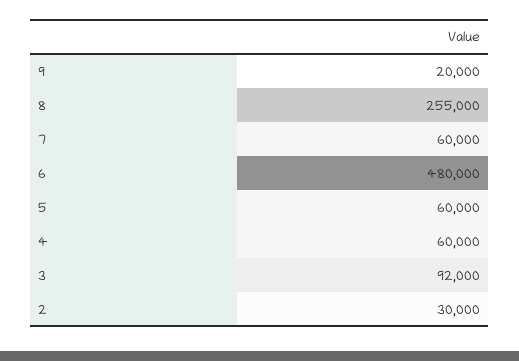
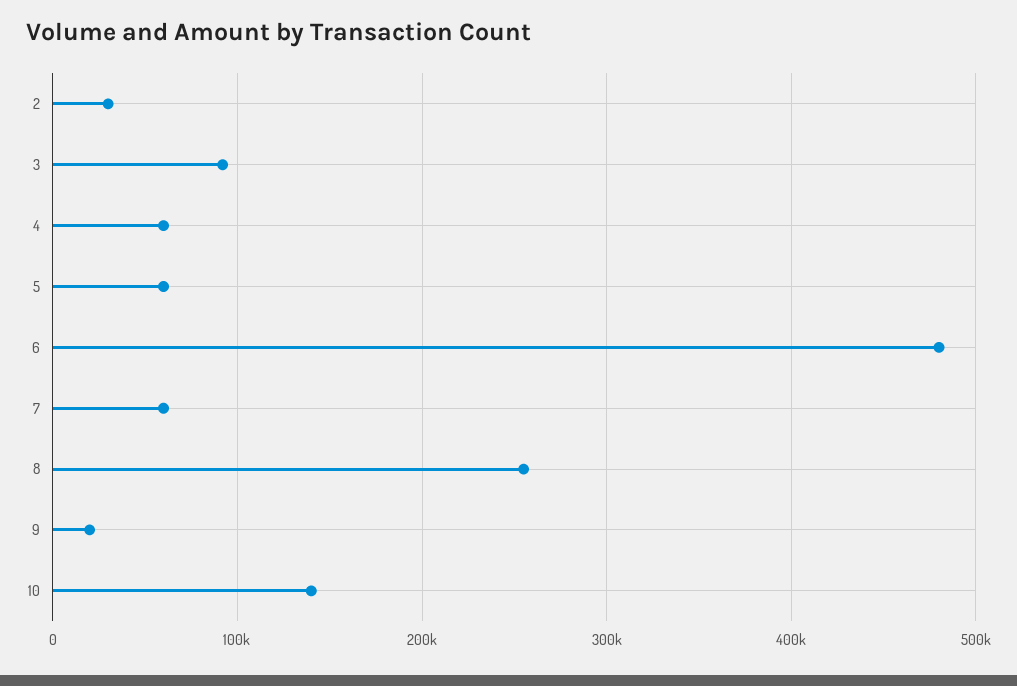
  {
    "9": 20000,
    "8": 255000,
    "7": 60000,
    "6": 480000,
    "5": 60000,
    "4": 60000,
    "3": 92000,
-   "2": 30000
+   "2": 30000,
+   "10": 140000
  }

